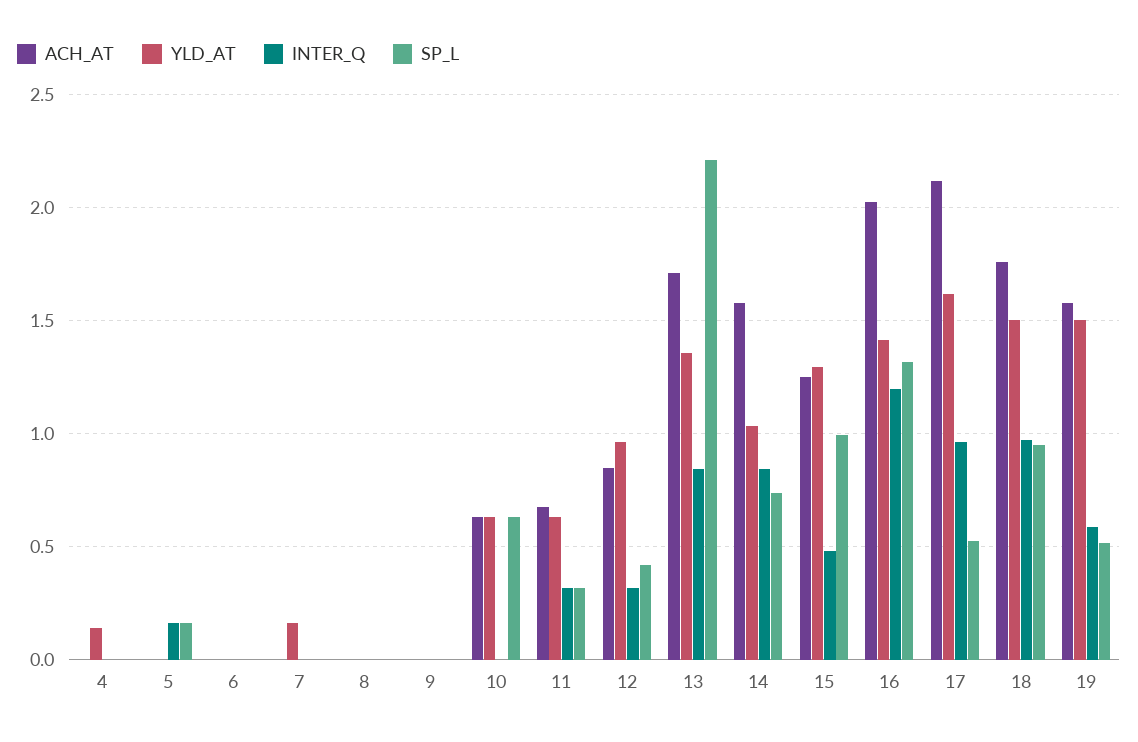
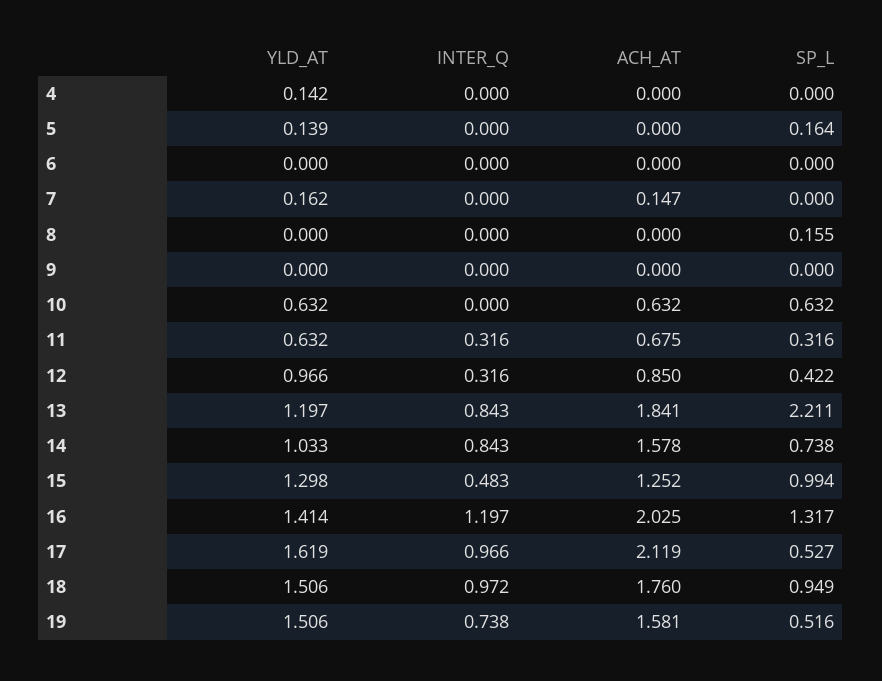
  {
    "ACH_AT": {
      "4": 0,
      "5": 0,
      "6": 0,
-     "7": 0,
+     "7": 0.147,
      "8": 0,
      "9": 0,
      "10": 0.632,
      "11": 0.675,
      "12": 0.85,
-     "13": 1.7,
+     "13": 1.841,
      "14": 1.578,
      "15": 1.252,
      "16": 2.025,
      "17": 2.119,
      "18": 1.76,
      "19": 1.581
    },
    "YLD_AT": {
      "4": 0.142,
-     "5": 0,
+     "5": 0.139,
      "6": 0,
      "7": 0.162,
      "8": 0,
      "9": 0,
      "10": 0.632,
      "11": 0.632,
      "12": 0.966,
-     "13": 1.35,
+     "13": 1.197,
      "14": 1.033,
      "15": 1.298,
      "16": 1.414,
      "17": 1.619,
      "18": 1.506,
      "19": 1.506
    },
    "INTER_Q": {
      "4": 0,
-     "5": 0.15,
+     "5": 0,
      "6": 0,
      "7": 0,
      "8": 0,
      "9": 0,
      "10": 0,
      "11": 0.316,
      "12": 0.316,
      "13": 0.843,
      "14": 0.843,
      "15": 0.483,
      "16": 1.197,
      "17": 0.966,
      "18": 0.972,
-     "19": 0.6
+     "19": 0.738
    },
    "SP_L": {
      "4": 0,
      "5": 0.164,
      "6": 0,
      "7": 0,
-     "8": 0,
+     "8": 0.155,
      "9": 0,
      "10": 0.632,
      "11": 0.316,
      "12": 0.422,
      "13": 2.211,
      "14": 0.738,
      "15": 0.994,
      "16": 1.317,
      "17": 0.527,
      "18": 0.949,
      "19": 0.516
    }
  }

